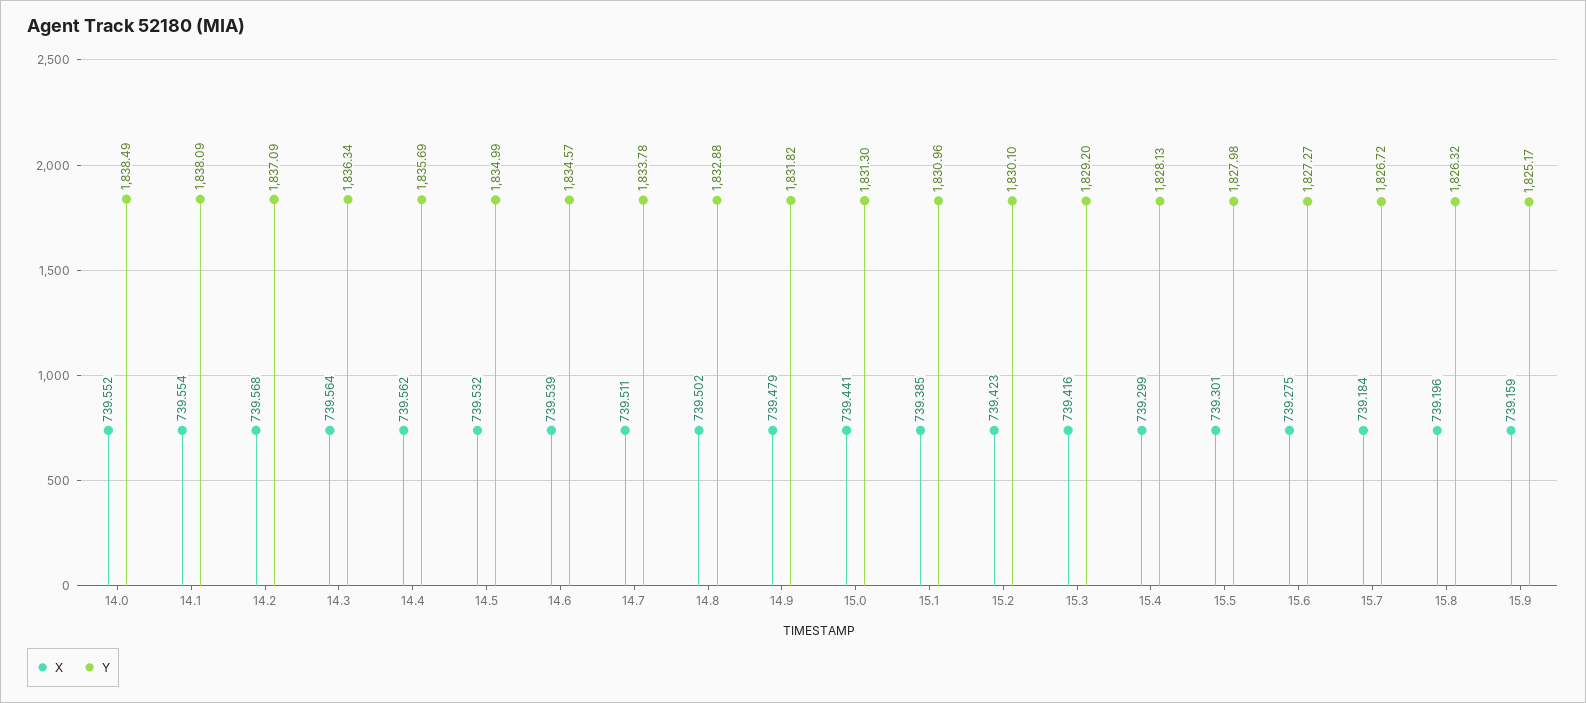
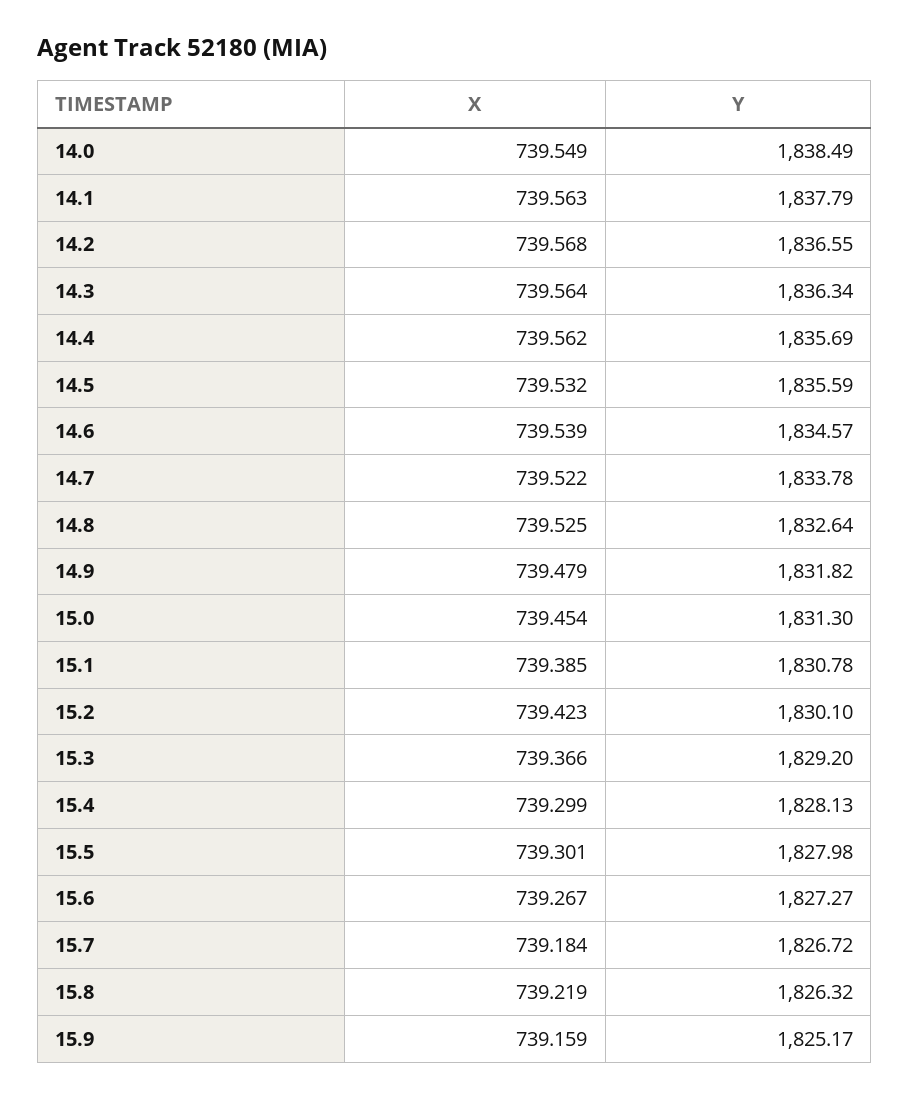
  {
    "X": {
-     "14.0": 739.552,
+     "14.0": 739.549,
-     "14.1": 739.554,
+     "14.1": 739.563,
      "14.2": 739.568,
      "14.3": 739.564,
      "14.4": 739.562,
      "14.5": 739.532,
      "14.6": 739.539,
-     "14.7": 739.511,
+     "14.7": 739.522,
-     "14.8": 739.502,
+     "14.8": 739.525,
      "14.9": 739.479,
-     "15.0": 739.441,
+     "15.0": 739.454,
      "15.1": 739.385,
      "15.2": 739.423,
-     "15.3": 739.416,
+     "15.3": 739.366,
      "15.4": 739.299,
      "15.5": 739.301,
-     "15.6": 739.275,
+     "15.6": 739.267,
      "15.7": 739.184,
-     "15.8": 739.196,
+     "15.8": 739.219,
      "15.9": 739.159
    },
    "Y": {
      "14.0": 1838.49,
-     "14.1": 1838.09,
+     "14.1": 1837.79,
-     "14.2": 1837.09,
+     "14.2": 1836.55,
      "14.3": 1836.34,
      "14.4": 1835.69,
-     "14.5": 1834.99,
+     "14.5": 1835.59,
      "14.6": 1834.57,
      "14.7": 1833.78,
-     "14.8": 1832.88,
+     "14.8": 1832.64,
      "14.9": 1831.82,
      "15.0": 1831.3,
-     "15.1": 1830.96,
+     "15.1": 1830.78,
      "15.2": 1830.1,
      "15.3": 1829.2,
      "15.4": 1828.13,
      "15.5": 1827.98,
      "15.6": 1827.27,
      "15.7": 1826.72,
      "15.8": 1826.32,
      "15.9": 1825.17
    }
  }

